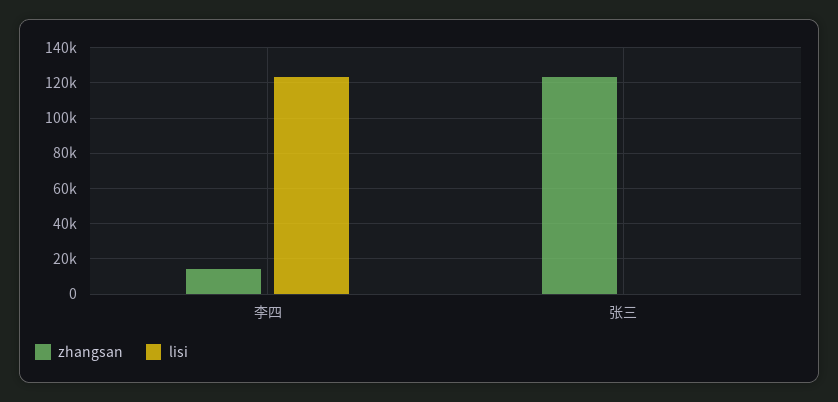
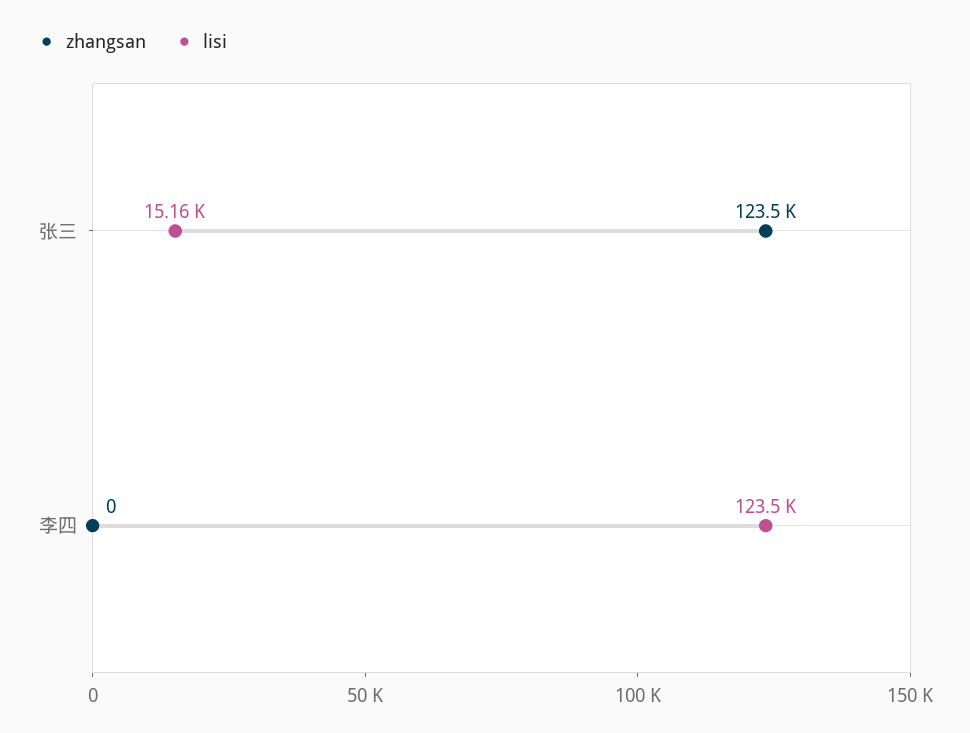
  {
    "zhangsan": {
-     "李四": 15000,
+     "李四": 0,
      "张三": 123500
    },
    "lisi": {
      "李四": 123500,
-     "张三": 0
+     "张三": 15160
    }
  }

